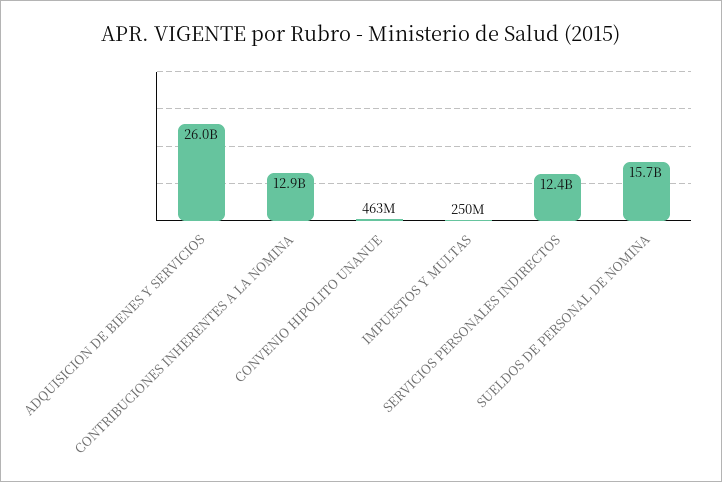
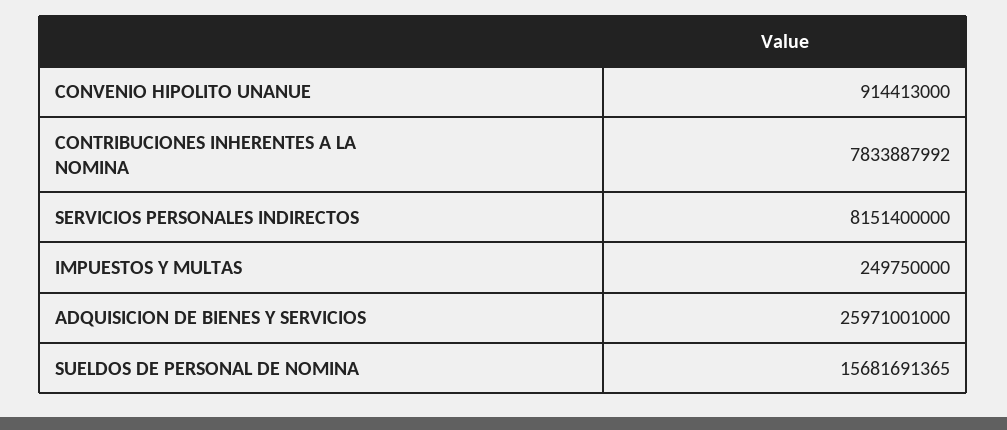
  {
    "ADQUISICION DE BIENES Y SERVICIOS": 25971001000,
-   "CONTRIBUCIONES INHERENTES A LA NOMINA": 12900000000,
+   "CONTRIBUCIONES INHERENTES A LA NOMINA": 7833887992,
-   "CONVENIO HIPOLITO UNANUE": 463000000,
+   "CONVENIO HIPOLITO UNANUE": 914413000,
    "IMPUESTOS Y MULTAS": 249750000,
-   "SERVICIOS PERSONALES INDIRECTOS": 12400000000,
+   "SERVICIOS PERSONALES INDIRECTOS": 8151400000,
    "SUELDOS DE PERSONAL DE NOMINA": 15681691365
  }

